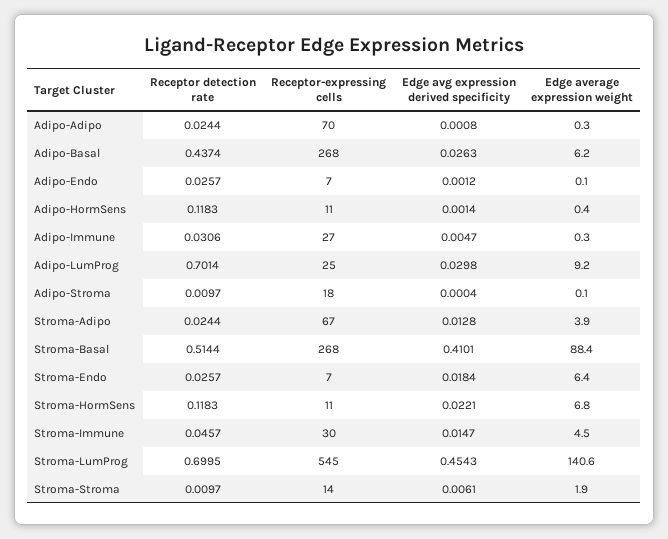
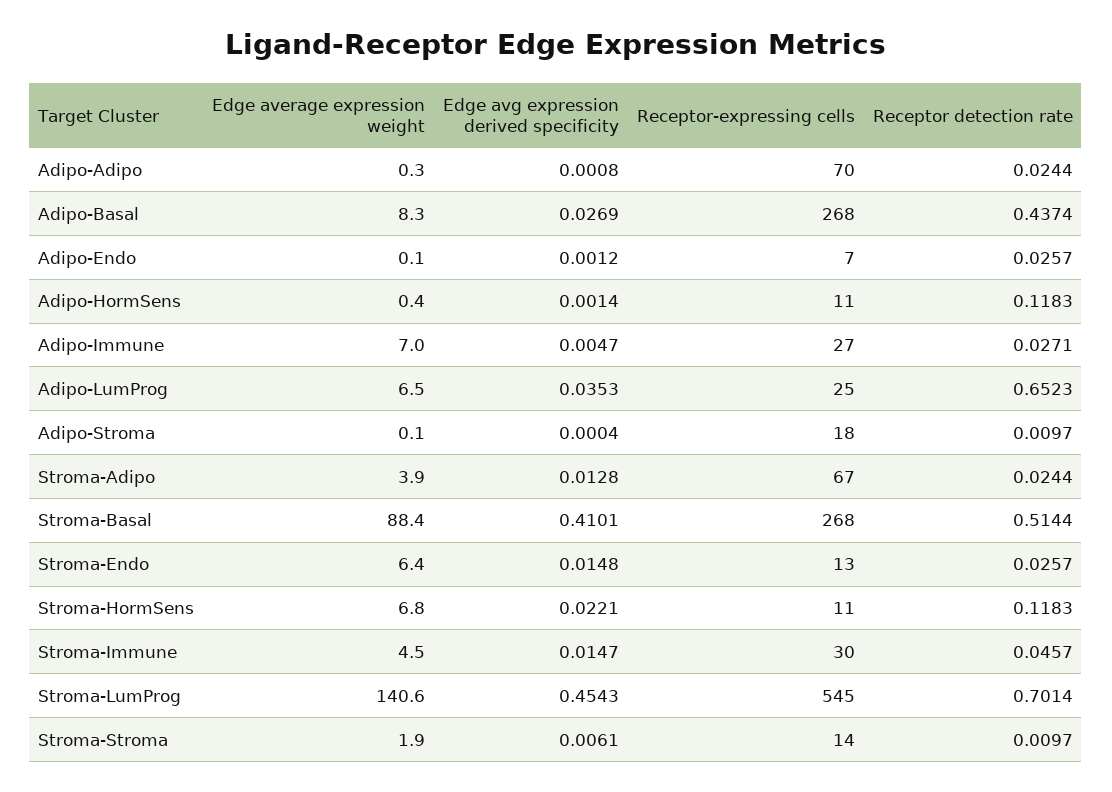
  {
    "Receptor detection rate": {
      "Adipo-Adipo": 0.0244,
      "Adipo-Basal": 0.4374,
      "Adipo-Endo": 0.0257,
      "Adipo-HormSens": 0.1183,
-     "Adipo-Immune": 0.0306,
+     "Adipo-Immune": 0.0271,
-     "Adipo-LumProg": 0.7014,
+     "Adipo-LumProg": 0.6523,
      "Adipo-Stroma": 0.0097,
      "Stroma-Adipo": 0.0244,
      "Stroma-Basal": 0.5144,
      "Stroma-Endo": 0.0257,
      "Stroma-HormSens": 0.1183,
      "Stroma-Immune": 0.0457,
-     "Stroma-LumProg": 0.6995,
+     "Stroma-LumProg": 0.7014,
      "Stroma-Stroma": 0.0097
    },
    "Receptor-expressing cells": {
      "Adipo-Adipo": 70,
      "Adipo-Basal": 268,
      "Adipo-Endo": 7,
      "Adipo-HormSens": 11,
      "Adipo-Immune": 27,
      "Adipo-LumProg": 25,
      "Adipo-Stroma": 18,
      "Stroma-Adipo": 67,
      "Stroma-Basal": 268,
-     "Stroma-Endo": 7,
+     "Stroma-Endo": 13,
      "Stroma-HormSens": 11,
      "Stroma-Immune": 30,
      "Stroma-LumProg": 545,
      "Stroma-Stroma": 14
    },
    "Edge avg expression derived specificity": {
      "Adipo-Adipo": 0.0008,
-     "Adipo-Basal": 0.0263,
+     "Adipo-Basal": 0.0269,
      "Adipo-Endo": 0.0012,
      "Adipo-HormSens": 0.0014,
      "Adipo-Immune": 0.0047,
-     "Adipo-LumProg": 0.0298,
+     "Adipo-LumProg": 0.0353,
      "Adipo-Stroma": 0.0004,
      "Stroma-Adipo": 0.0128,
      "Stroma-Basal": 0.4101,
-     "Stroma-Endo": 0.0184,
+     "Stroma-Endo": 0.0148,
      "Stroma-HormSens": 0.0221,
      "Stroma-Immune": 0.0147,
      "Stroma-LumProg": 0.4543,
      "Stroma-Stroma": 0.0061
    },
    "Edge average expression weight": {
      "Adipo-Adipo": 0.3,
-     "Adipo-Basal": 6.2,
+     "Adipo-Basal": 8.3,
      "Adipo-Endo": 0.1,
      "Adipo-HormSens": 0.4,
-     "Adipo-Immune": 0.3,
+     "Adipo-Immune": 7,
-     "Adipo-LumProg": 9.2,
+     "Adipo-LumProg": 6.5,
      "Adipo-Stroma": 0.1,
      "Stroma-Adipo": 3.9,
      "Stroma-Basal": 88.4,
      "Stroma-Endo": 6.4,
      "Stroma-HormSens": 6.8,
      "Stroma-Immune": 4.5,
      "Stroma-LumProg": 140.6,
      "Stroma-Stroma": 1.9
    }
  }

